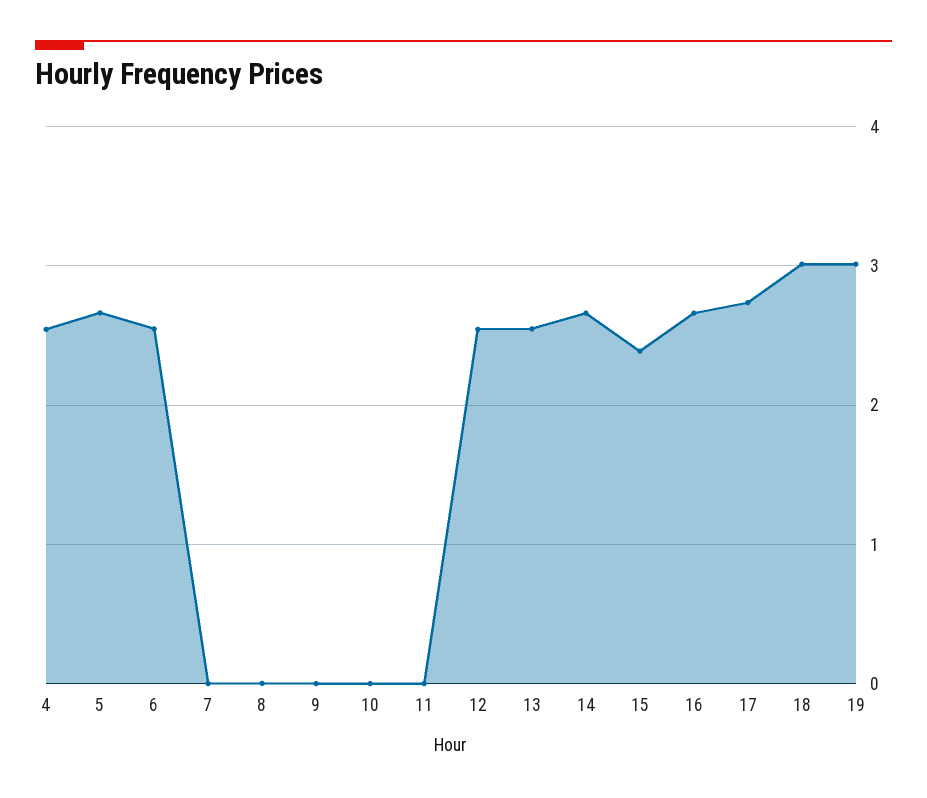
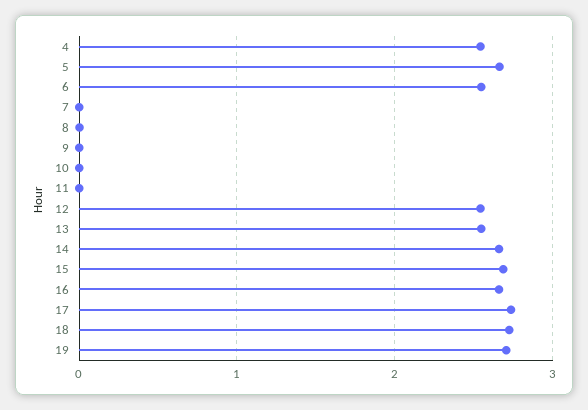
  {
    "4": 2.5,
    "5": 2.7,
    "6": 2.5,
    "7": 0,
    "8": 0,
    "9": 0,
    "10": 0,
    "11": 0,
    "12": 2.5,
    "13": 2.5,
    "14": 2.7,
-   "15": 2.4,
+   "15": 2.7,
    "16": 2.7,
    "17": 2.7,
-   "18": 3,
+   "18": 2.7,
-   "19": 3
+   "19": 2.7
  }

